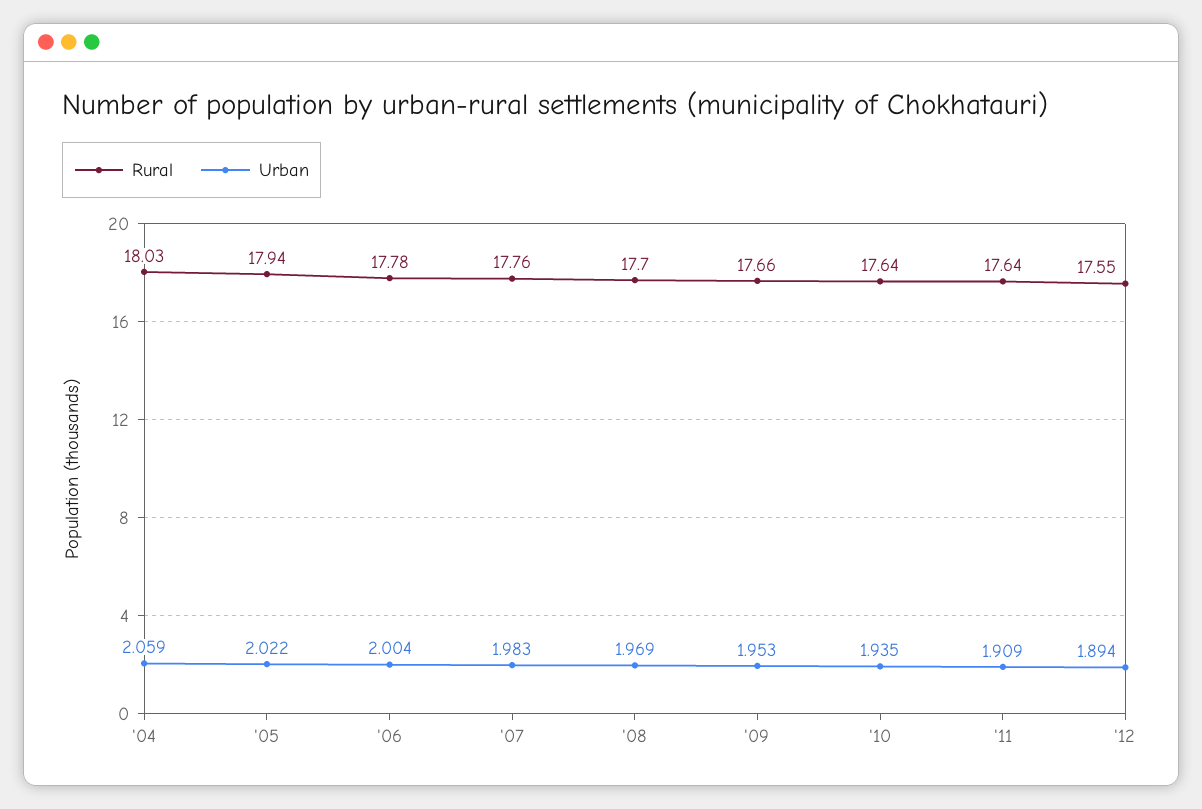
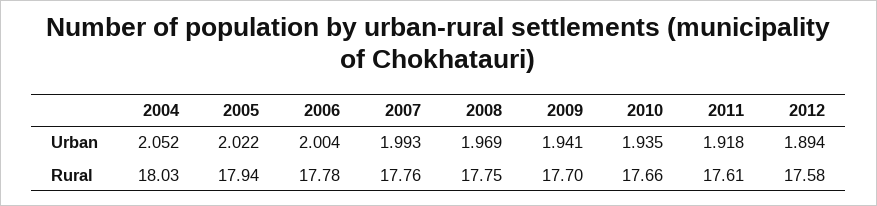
  {
    "Rural": {
      "'04": 18.03,
      "'05": 17.94,
      "'06": 17.78,
      "'07": 17.76,
-     "'08": 17.7,
+     "'08": 17.75,
-     "'09": 17.66,
+     "'09": 17.7,
-     "'10": 17.64,
+     "'10": 17.66,
-     "'11": 17.64,
+     "'11": 17.61,
-     "'12": 17.55
+     "'12": 17.58
    },
    "Urban": {
-     "'04": 2.059,
+     "'04": 2.052,
      "'05": 2.022,
      "'06": 2.004,
-     "'07": 1.983,
+     "'07": 1.993,
      "'08": 1.969,
-     "'09": 1.953,
+     "'09": 1.941,
      "'10": 1.935,
-     "'11": 1.909,
+     "'11": 1.918,
      "'12": 1.894
    }
  }

